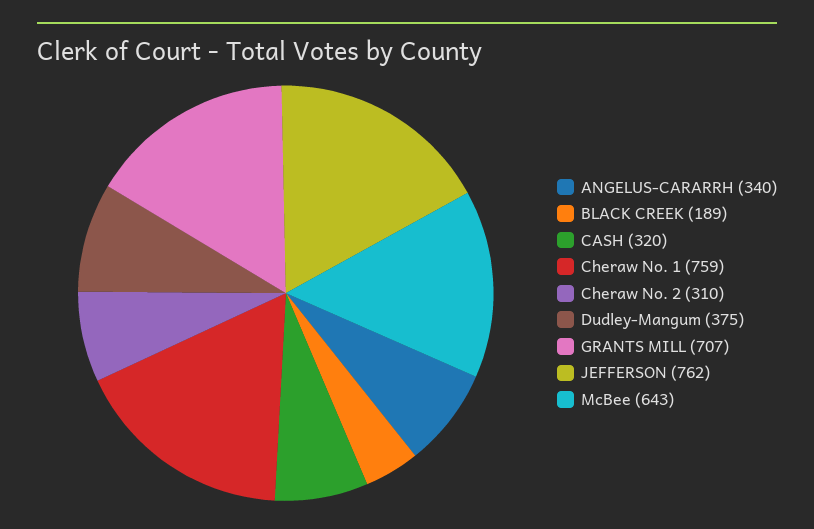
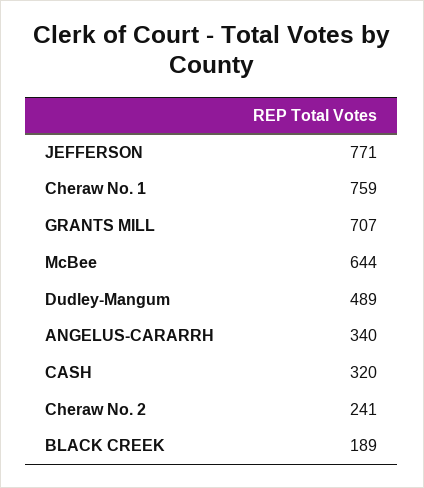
  {
    "ANGELUS-CARARRH": 340,
    "BLACK CREEK": 189,
    "CASH": 320,
    "Cheraw No. 1": 759,
-   "Cheraw No. 2": 310,
+   "Cheraw No. 2": 241,
-   "Dudley-Mangum": 375,
+   "Dudley-Mangum": 489,
    "GRANTS MILL": 707,
-   "JEFFERSON": 762,
+   "JEFFERSON": 771,
-   "McBee": 643
+   "McBee": 644
  }

